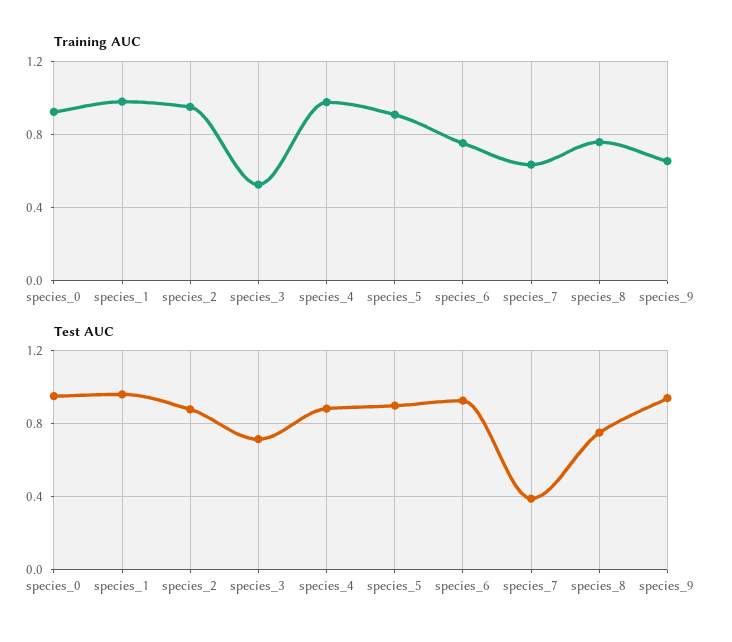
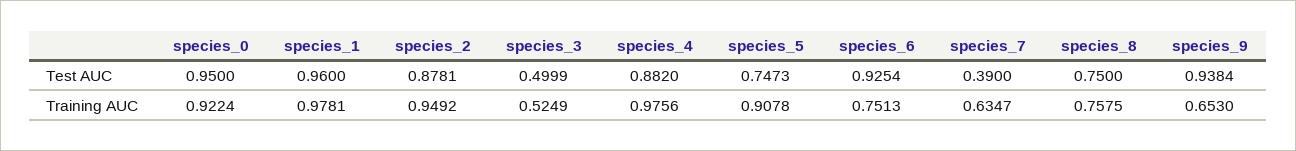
  {
    "Training AUC": {
      "species_0": 0.9224,
      "species_1": 0.9781,
      "species_2": 0.9492,
      "species_3": 0.5249,
      "species_4": 0.9756,
      "species_5": 0.9078,
      "species_6": 0.7513,
      "species_7": 0.6347,
      "species_8": 0.7575,
      "species_9": 0.653
    },
    "Test AUC": {
      "species_0": 0.95,
      "species_1": 0.96,
      "species_2": 0.8781,
-     "species_3": 0.7,
+     "species_3": 0.4999,
      "species_4": 0.882,
-     "species_5": 0.9,
+     "species_5": 0.7473,
      "species_6": 0.9254,
      "species_7": 0.39,
      "species_8": 0.75,
      "species_9": 0.9384
    }
  }

